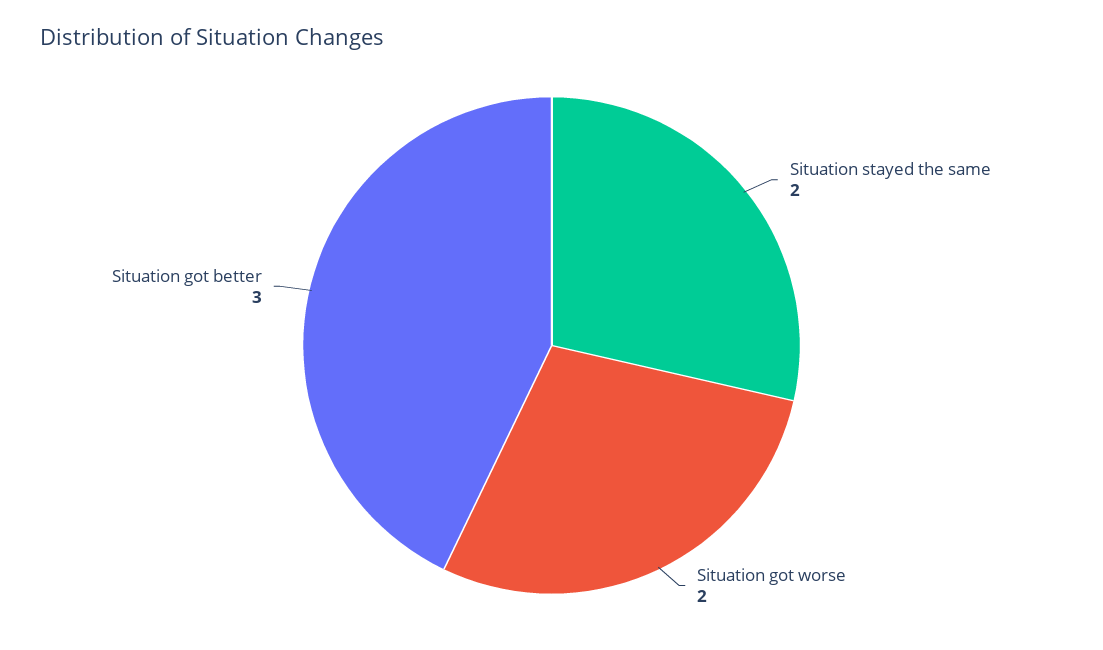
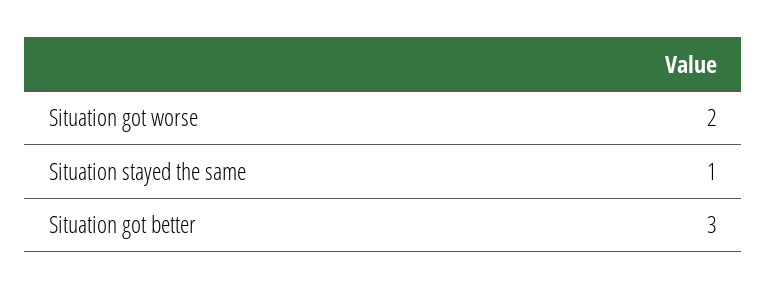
  {
-   "Situation stayed the same": 2,
+   "Situation stayed the same": 1,
    "Situation got worse": 2,
    "Situation got better": 3
  }

